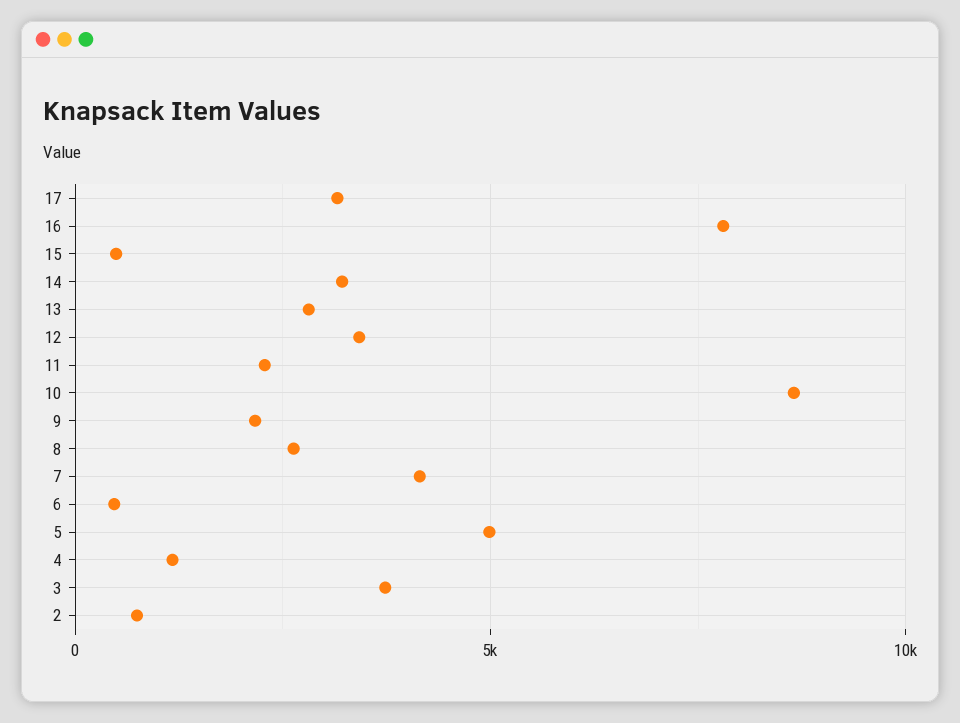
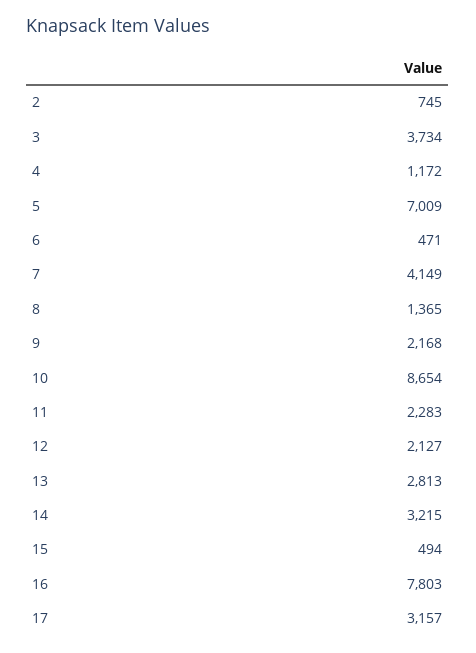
  {
    "17": 3157,
    "16": 7803,
    "15": 494,
    "14": 3215,
    "13": 2813,
-   "12": 3500,
+   "12": 2127,
    "11": 2283,
    "10": 8654,
    "9": 2168,
-   "8": 2500,
+   "8": 1365,
    "7": 4149,
    "6": 471,
-   "5": 5000,
+   "5": 7009,
    "4": 1172,
    "3": 3734,
    "2": 745
  }

